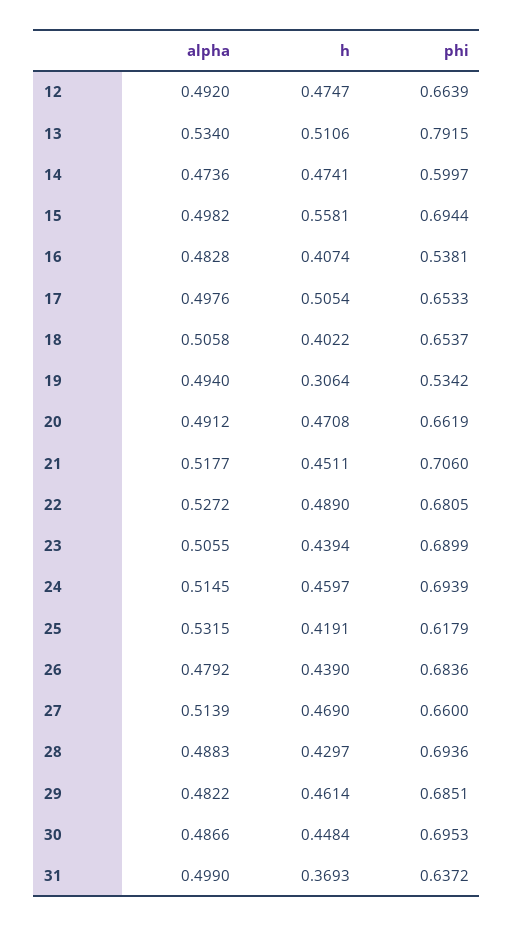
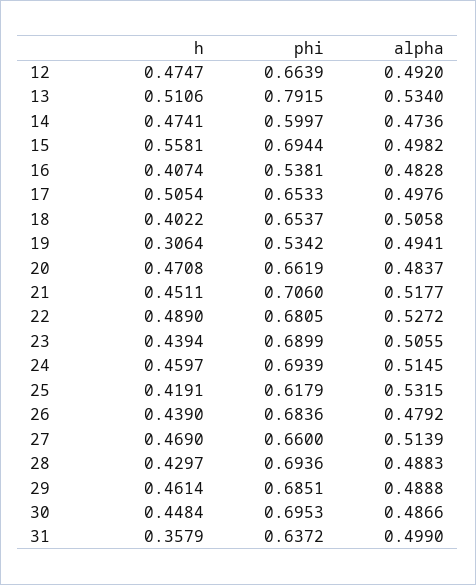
  {
    "alpha": {
      "12": 0.492,
      "13": 0.534,
      "14": 0.4736,
      "15": 0.4982,
      "16": 0.4828,
      "17": 0.4976,
      "18": 0.5058,
-     "19": 0.494,
+     "19": 0.4941,
-     "20": 0.4912,
+     "20": 0.4837,
      "21": 0.5177,
      "22": 0.5272,
      "23": 0.5055,
      "24": 0.5145,
      "25": 0.5315,
      "26": 0.4792,
      "27": 0.5139,
      "28": 0.4883,
-     "29": 0.4822,
+     "29": 0.4888,
      "30": 0.4866,
      "31": 0.499
    },
    "h": {
      "12": 0.4747,
      "13": 0.5106,
      "14": 0.4741,
      "15": 0.5581,
      "16": 0.4074,
      "17": 0.5054,
      "18": 0.4022,
      "19": 0.3064,
      "20": 0.4708,
      "21": 0.4511,
      "22": 0.489,
      "23": 0.4394,
      "24": 0.4597,
      "25": 0.4191,
      "26": 0.439,
      "27": 0.469,
      "28": 0.4297,
      "29": 0.4614,
      "30": 0.4484,
-     "31": 0.3693
+     "31": 0.3579
    },
    "phi": {
      "12": 0.6639,
      "13": 0.7915,
      "14": 0.5997,
      "15": 0.6944,
      "16": 0.5381,
      "17": 0.6533,
      "18": 0.6537,
      "19": 0.5342,
      "20": 0.6619,
      "21": 0.706,
      "22": 0.6805,
      "23": 0.6899,
      "24": 0.6939,
      "25": 0.6179,
      "26": 0.6836,
      "27": 0.66,
      "28": 0.6936,
      "29": 0.6851,
      "30": 0.6953,
      "31": 0.6372
    }
  }

